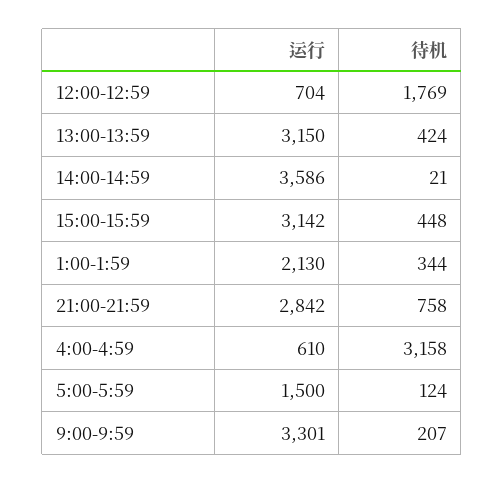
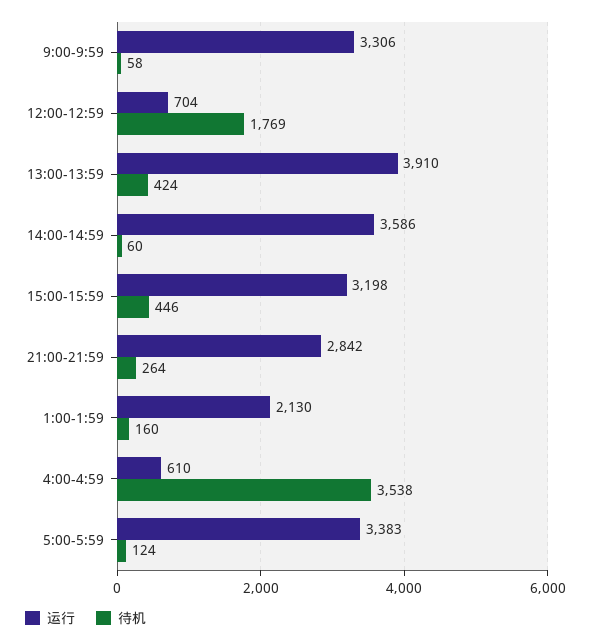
  {
    "运行": {
      "12:00-12:59": 704,
-     "13:00-13:59": 3150,
+     "13:00-13:59": 3910,
      "14:00-14:59": 3586,
-     "15:00-15:59": 3142,
+     "15:00-15:59": 3198,
      "1:00-1:59": 2130,
      "21:00-21:59": 2842,
      "4:00-4:59": 610,
-     "5:00-5:59": 1500,
+     "5:00-5:59": 3383,
-     "9:00-9:59": 3301
+     "9:00-9:59": 3306
    },
    "待机": {
      "12:00-12:59": 1769,
      "13:00-13:59": 424,
-     "14:00-14:59": 21,
+     "14:00-14:59": 60,
-     "15:00-15:59": 448,
+     "15:00-15:59": 446,
-     "1:00-1:59": 344,
+     "1:00-1:59": 160,
-     "21:00-21:59": 758,
+     "21:00-21:59": 264,
-     "4:00-4:59": 3158,
+     "4:00-4:59": 3538,
      "5:00-5:59": 124,
-     "9:00-9:59": 207
+     "9:00-9:59": 58
    }
  }

